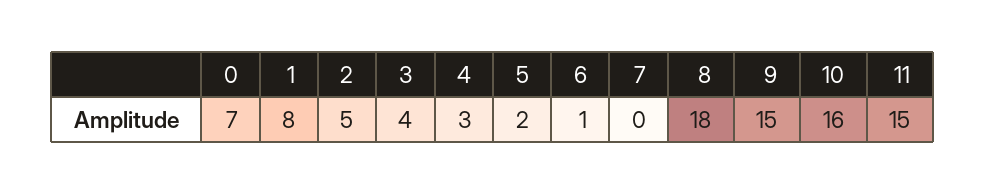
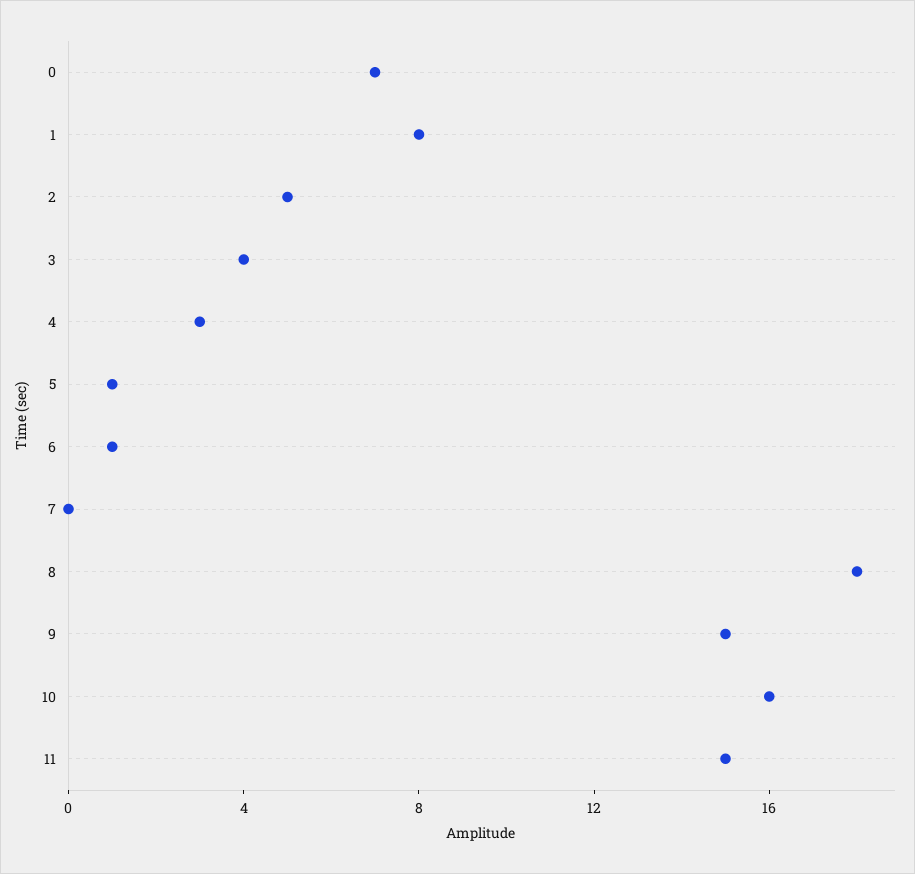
  {
    "0": 7,
    "1": 8,
    "2": 5,
    "3": 4,
    "4": 3,
-   "5": 2,
+   "5": 1,
    "6": 1,
    "7": 0,
    "8": 18,
    "9": 15,
    "10": 16,
    "11": 15
  }

